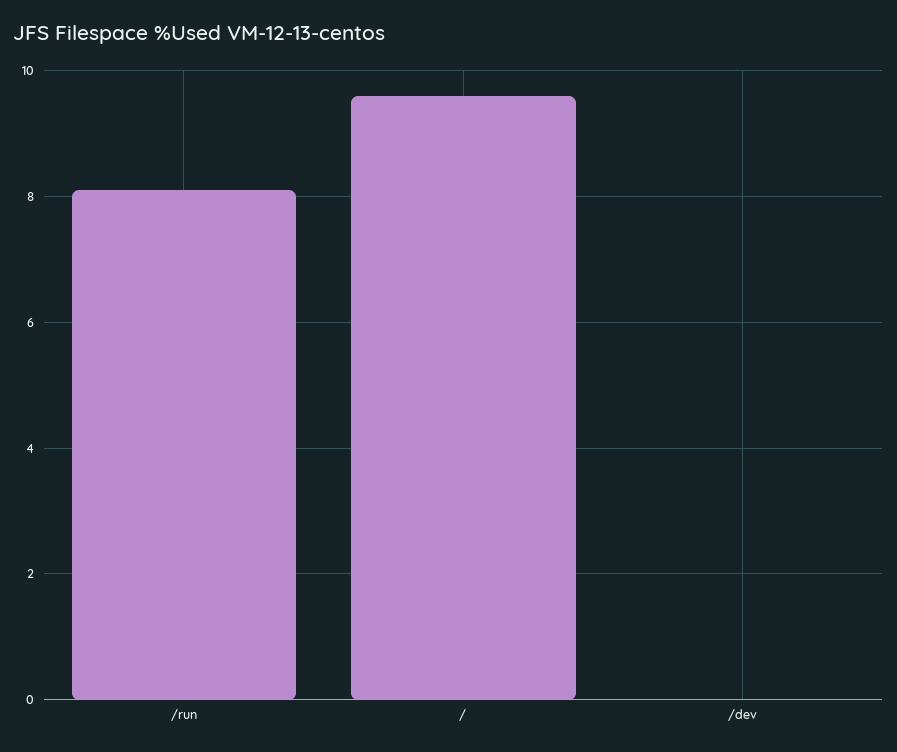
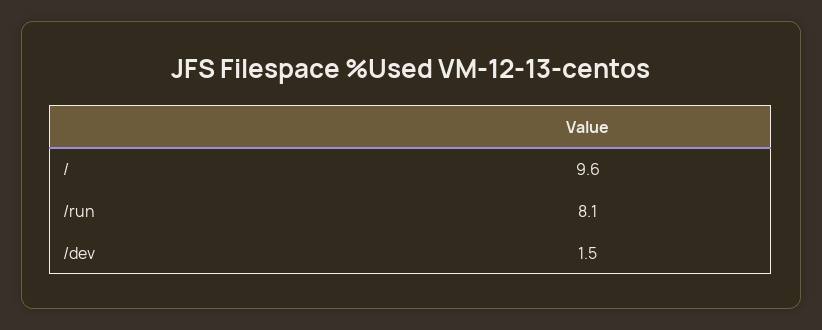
  {
    "/run": 8.1,
    "/": 9.6,
-   "/dev": 0
+   "/dev": 1.5
  }

